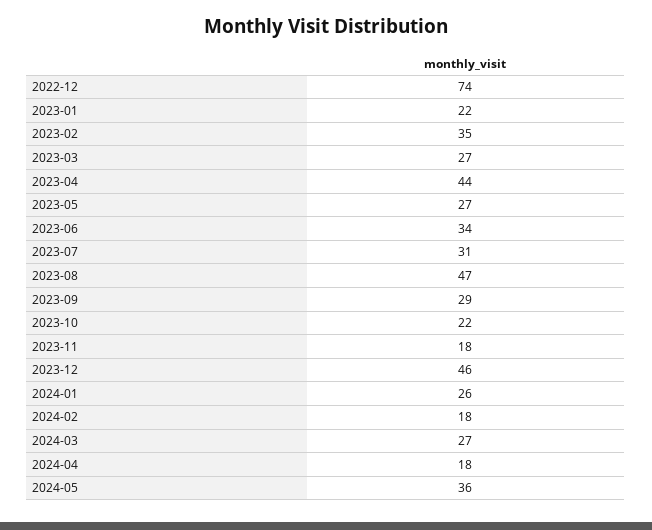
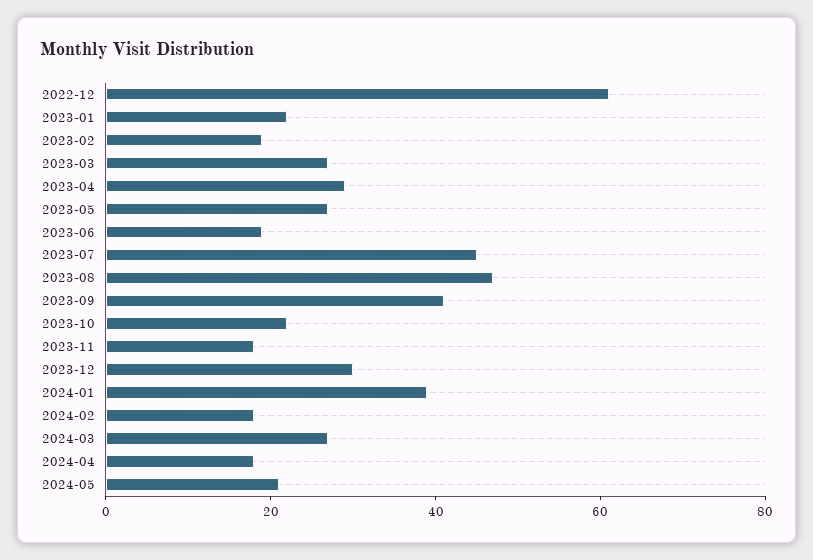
  {
-   "2022-12": 74,
+   "2022-12": 60,
    "2023-01": 22,
-   "2023-02": 35,
+   "2023-02": 20,
    "2023-03": 27,
-   "2023-04": 44,
+   "2023-04": 30,
    "2023-05": 27,
-   "2023-06": 34,
+   "2023-06": 20,
-   "2023-07": 31,
+   "2023-07": 45,
    "2023-08": 47,
-   "2023-09": 29,
+   "2023-09": 40,
    "2023-10": 22,
    "2023-11": 18,
-   "2023-12": 46,
+   "2023-12": 30,
-   "2024-01": 26,
+   "2024-01": 40,
    "2024-02": 18,
    "2024-03": 27,
    "2024-04": 18,
-   "2024-05": 36
+   "2024-05": 20
  }

